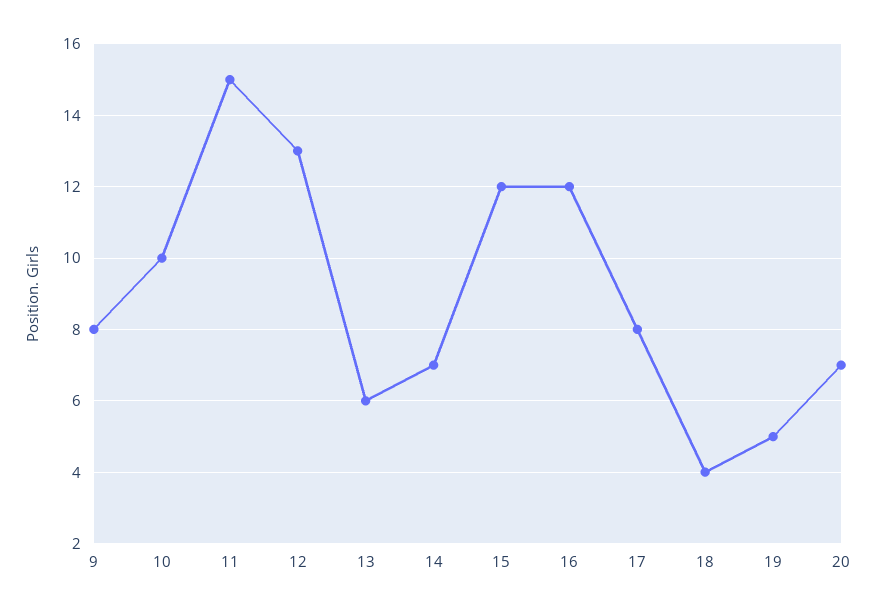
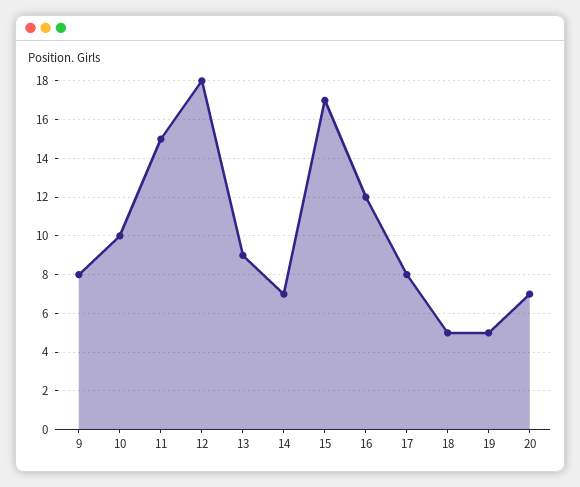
  {
    "9": 8,
    "10": 10,
    "11": 15,
-   "12": 13,
+   "12": 18,
-   "13": 6,
+   "13": 9,
    "14": 7,
-   "15": 12,
+   "15": 17,
    "16": 12,
    "17": 8,
-   "18": 4,
+   "18": 5,
    "19": 5,
    "20": 7
  }

